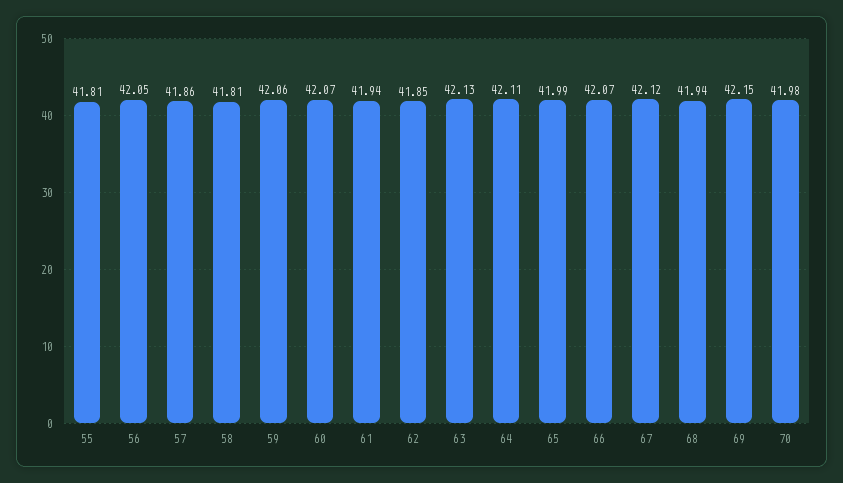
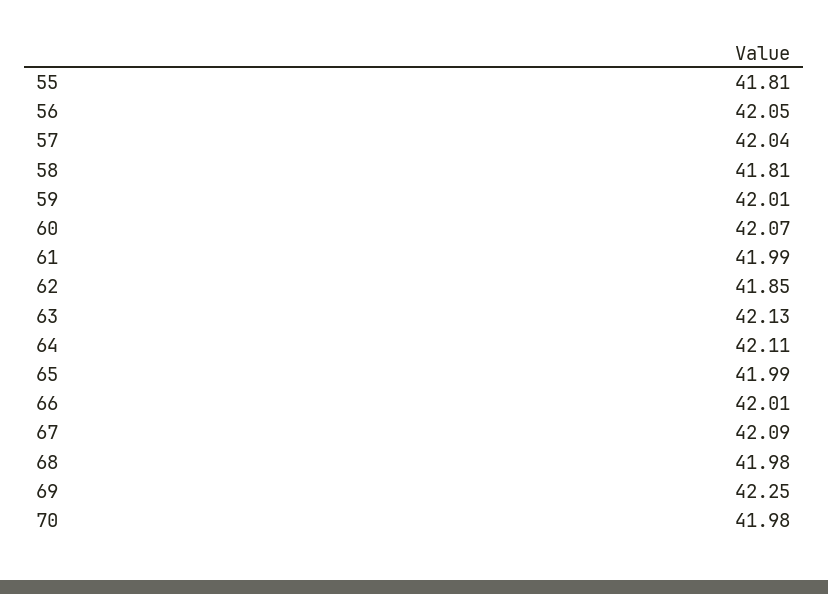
  {
    "55": 41.81,
    "56": 42.05,
-   "57": 41.86,
+   "57": 42.04,
    "58": 41.81,
-   "59": 42.06,
+   "59": 42.01,
    "60": 42.07,
-   "61": 41.94,
+   "61": 41.99,
    "62": 41.85,
    "63": 42.13,
    "64": 42.11,
    "65": 41.99,
-   "66": 42.07,
+   "66": 42.01,
-   "67": 42.12,
+   "67": 42.09,
-   "68": 41.94,
+   "68": 41.98,
-   "69": 42.15,
+   "69": 42.25,
    "70": 41.98
  }

